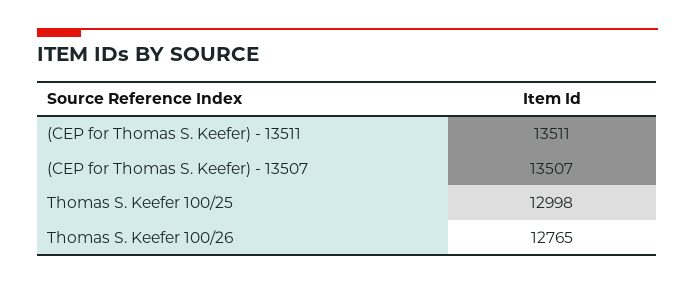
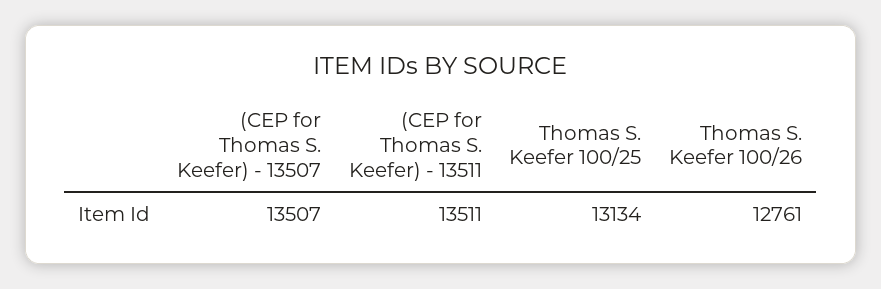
  {
    "(CEP for Thomas S. Keefer) - 13511": 13511,
    "(CEP for Thomas S. Keefer) - 13507": 13507,
-   "Thomas S. Keefer 100/25": 12998,
+   "Thomas S. Keefer 100/25": 13134,
-   "Thomas S. Keefer 100/26": 12765
+   "Thomas S. Keefer 100/26": 12761
  }

